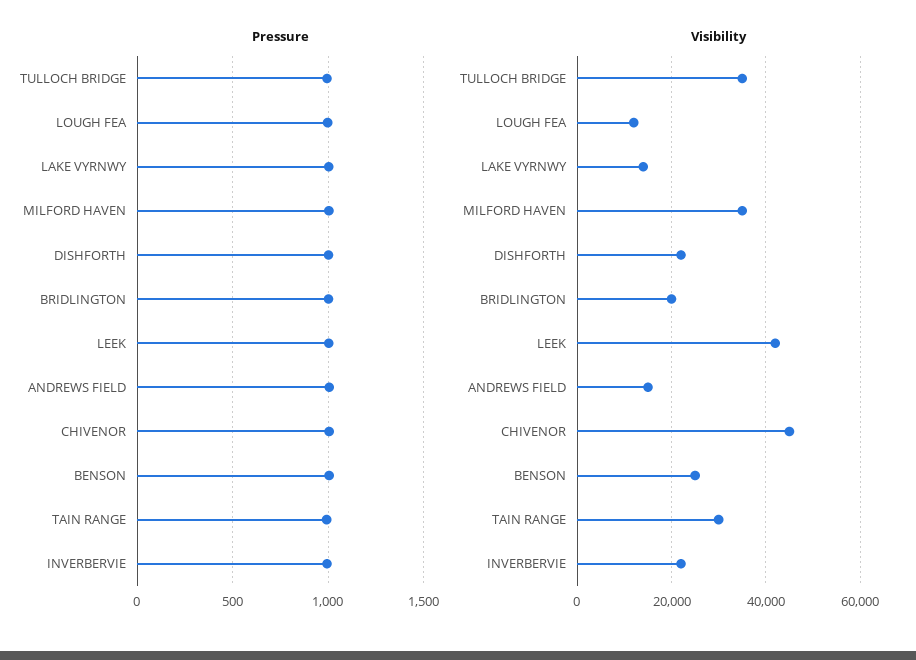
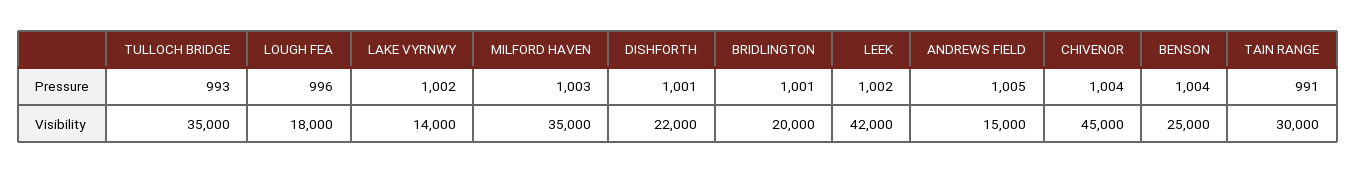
  {
    "Pressure": {
      "TULLOCH BRIDGE": 993,
      "LOUGH FEA": 996,
      "LAKE VYRNWY": 1002,
      "MILFORD HAVEN": 1003,
      "DISHFORTH": 1001,
      "BRIDLINGTON": 1001,
      "LEEK": 1002,
      "ANDREWS FIELD": 1005,
      "CHIVENOR": 1004,
      "BENSON": 1004,
-     "TAIN RANGE": 991,
+     "TAIN RANGE": 991
-     "INVERBERVIE": 1000
    },
    "Visibility": {
      "TULLOCH BRIDGE": 35000,
-     "LOUGH FEA": 12000,
+     "LOUGH FEA": 18000,
      "LAKE VYRNWY": 14000,
      "MILFORD HAVEN": 35000,
      "DISHFORTH": 22000,
      "BRIDLINGTON": 20000,
      "LEEK": 42000,
      "ANDREWS FIELD": 15000,
      "CHIVENOR": 45000,
      "BENSON": 25000,
-     "TAIN RANGE": 30000,
+     "TAIN RANGE": 30000
-     "INVERBERVIE": 22000
    }
  }

